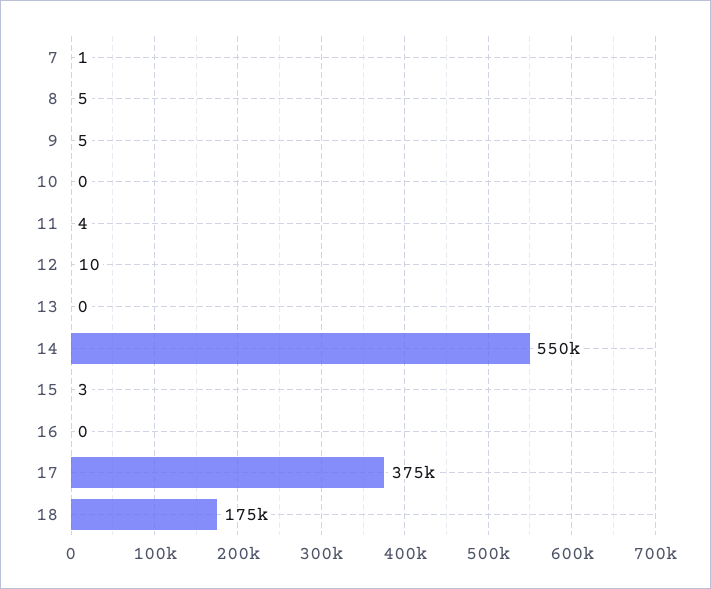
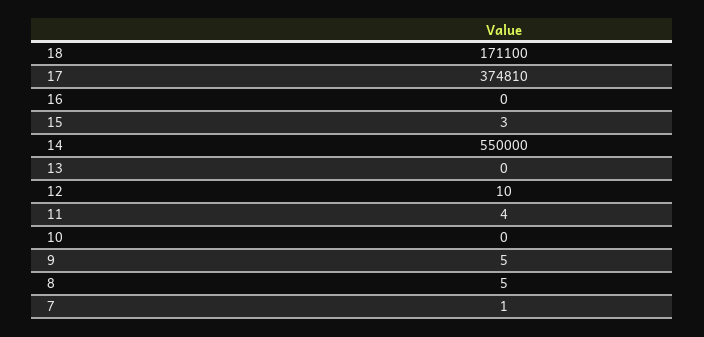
  {
    "7": 1,
    "8": 5,
    "9": 5,
    "10": 0,
    "11": 4,
    "12": 10,
    "13": 0,
    "14": 550000,
    "15": 3,
    "16": 0,
    "17": 374810,
-   "18": 175000
+   "18": 171100
  }

